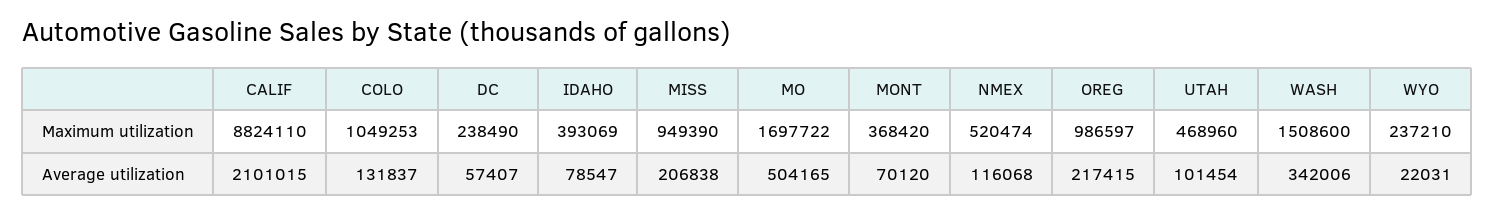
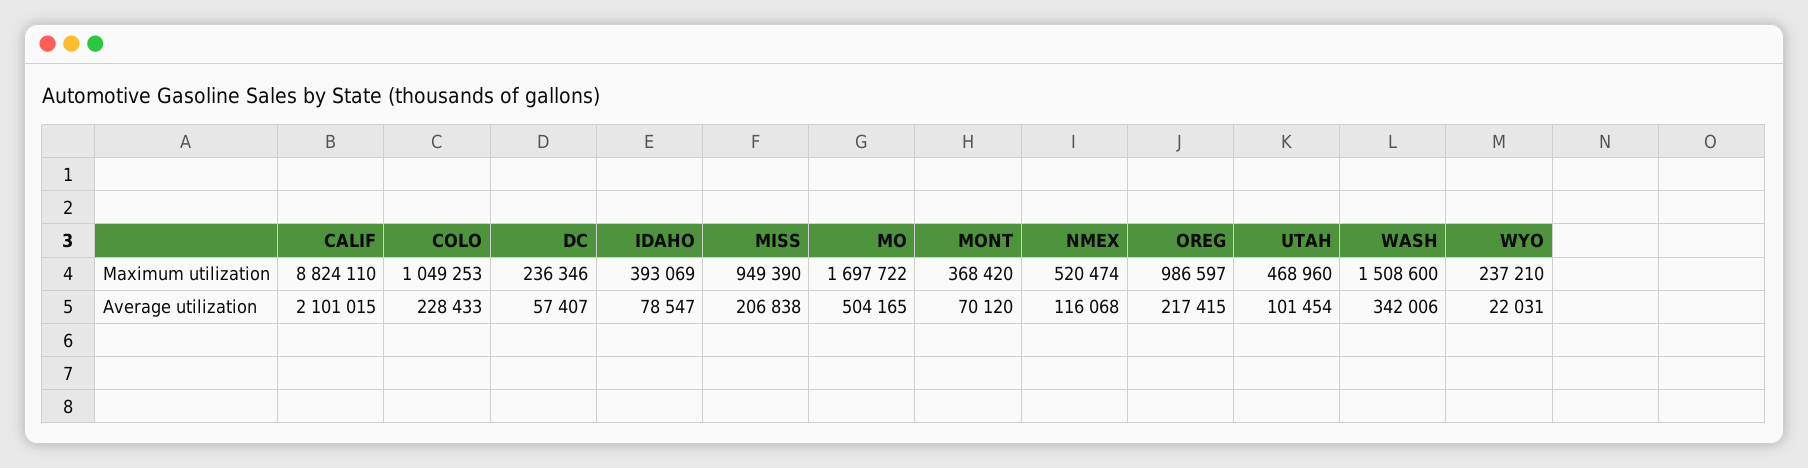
  {
    "CALIF": {
      "Maximum utilization": 8824110,
      "Average utilization": 2101015
    },
    "COLO": {
      "Maximum utilization": 1049253,
-     "Average utilization": 131837
+     "Average utilization": 228433
    },
    "DC": {
-     "Maximum utilization": 238490,
+     "Maximum utilization": 236346,
      "Average utilization": 57407
    },
    "IDAHO": {
      "Maximum utilization": 393069,
      "Average utilization": 78547
    },
    "MISS": {
      "Maximum utilization": 949390,
      "Average utilization": 206838
    },
    "MO": {
      "Maximum utilization": 1697722,
      "Average utilization": 504165
    },
    "MONT": {
      "Maximum utilization": 368420,
      "Average utilization": 70120
    },
    "NMEX": {
      "Maximum utilization": 520474,
      "Average utilization": 116068
    },
    "OREG": {
      "Maximum utilization": 986597,
      "Average utilization": 217415
    },
    "UTAH": {
      "Maximum utilization": 468960,
      "Average utilization": 101454
    },
    "WASH": {
      "Maximum utilization": 1508600,
      "Average utilization": 342006
    },
    "WYO": {
      "Maximum utilization": 237210,
      "Average utilization": 22031
    }
  }

